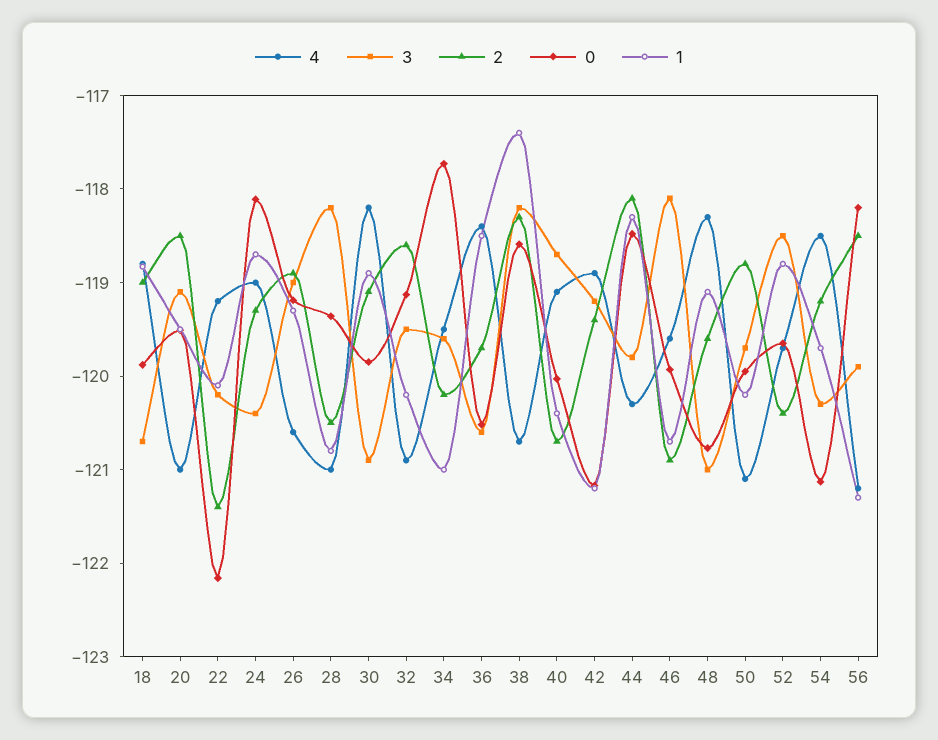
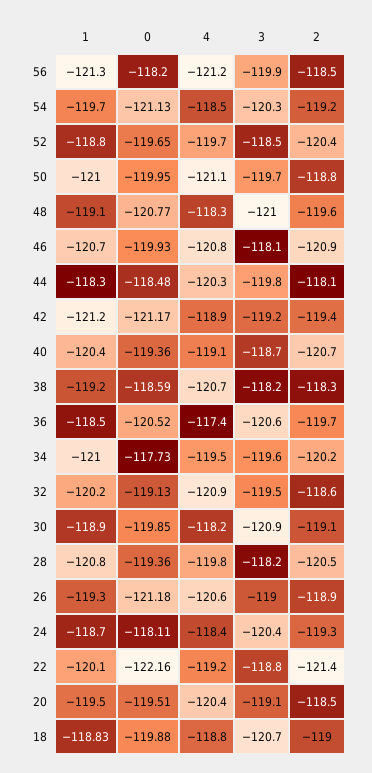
  {
    "4": {
      "18": -118.8,
-     "20": -121,
+     "20": -120.4,
      "22": -119.2,
-     "24": -119,
+     "24": -118.4,
      "26": -120.6,
-     "28": -121,
+     "28": -119.8,
      "30": -118.2,
      "32": -120.9,
      "34": -119.5,
-     "36": -118.4,
+     "36": -117.4,
      "38": -120.7,
      "40": -119.1,
      "42": -118.9,
      "44": -120.3,
-     "46": -119.6,
+     "46": -120.8,
      "48": -118.3,
      "50": -121.1,
      "52": -119.7,
      "54": -118.5,
      "56": -121.2
    },
    "3": {
      "18": -120.7,
      "20": -119.1,
-     "22": -120.2,
+     "22": -118.8,
      "24": -120.4,
      "26": -119,
      "28": -118.2,
      "30": -120.9,
      "32": -119.5,
      "34": -119.6,
      "36": -120.6,
      "38": -118.2,
      "40": -118.7,
      "42": -119.2,
      "44": -119.8,
      "46": -118.1,
      "48": -121,
      "50": -119.7,
      "52": -118.5,
      "54": -120.3,
      "56": -119.9
    },
    "2": {
      "18": -119,
      "20": -118.5,
      "22": -121.4,
      "24": -119.3,
      "26": -118.9,
      "28": -120.5,
      "30": -119.1,
      "32": -118.6,
      "34": -120.2,
      "36": -119.7,
      "38": -118.3,
      "40": -120.7,
      "42": -119.4,
      "44": -118.1,
      "46": -120.9,
      "48": -119.6,
      "50": -118.8,
      "52": -120.4,
      "54": -119.2,
      "56": -118.5
    },
    "0": {
      "18": -119.88,
      "20": -119.51,
      "22": -122.16,
      "24": -118.11,
-     "26": -119.2,
+     "26": -121.18,
      "28": -119.36,
      "30": -119.85,
      "32": -119.13,
      "34": -117.73,
      "36": -120.52,
      "38": -118.59,
-     "40": -120,
+     "40": -119.36,
      "42": -121.17,
      "44": -118.48,
      "46": -119.93,
      "48": -120.77,
      "50": -119.95,
      "52": -119.65,
      "54": -121.13,
      "56": -118.2
    },
    "1": {
      "18": -118.83,
      "20": -119.5,
      "22": -120.1,
      "24": -118.7,
      "26": -119.3,
      "28": -120.8,
      "30": -118.9,
      "32": -120.2,
      "34": -121,
      "36": -118.5,
-     "38": -117.4,
+     "38": -119.2,
      "40": -120.4,
      "42": -121.2,
      "44": -118.3,
      "46": -120.7,
      "48": -119.1,
-     "50": -120.2,
+     "50": -121,
      "52": -118.8,
      "54": -119.7,
      "56": -121.3
    }
  }

